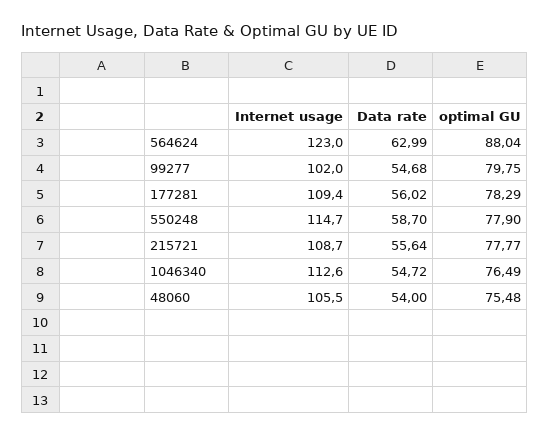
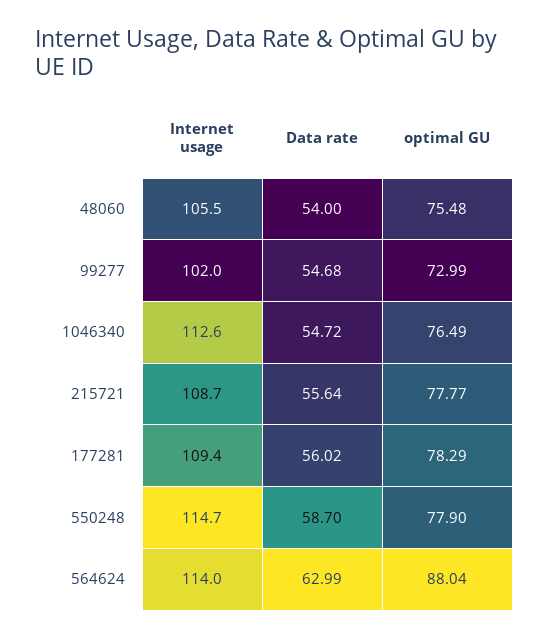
  {
    "Internet usage": {
-     "564624": 123,
+     "564624": 114,
      "99277": 102,
      "177281": 109.4,
      "550248": 114.7,
      "215721": 108.7,
      "1046340": 112.6,
      "48060": 105.5
    },
    "Data rate": {
      "564624": 62.99,
      "99277": 54.68,
      "177281": 56.02,
      "550248": 58.7,
      "215721": 55.64,
      "1046340": 54.72,
      "48060": 54
    },
    "optimal GU": {
      "564624": 88.04,
-     "99277": 79.75,
+     "99277": 72.99,
      "177281": 78.29,
      "550248": 77.9,
      "215721": 77.77,
      "1046340": 76.49,
      "48060": 75.48
    }
  }

